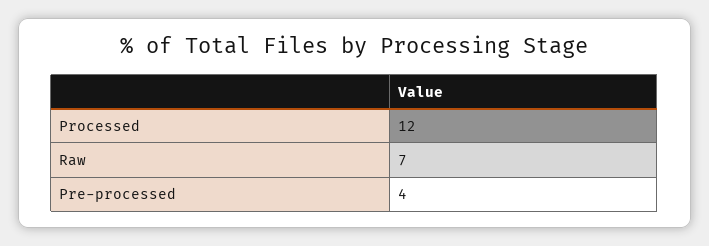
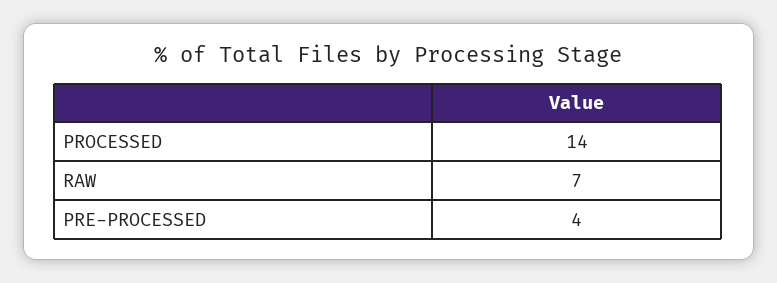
  {
-   "Processed": 12,
+   "Processed": 14,
    "Raw": 7,
    "Pre-processed": 4
  }

